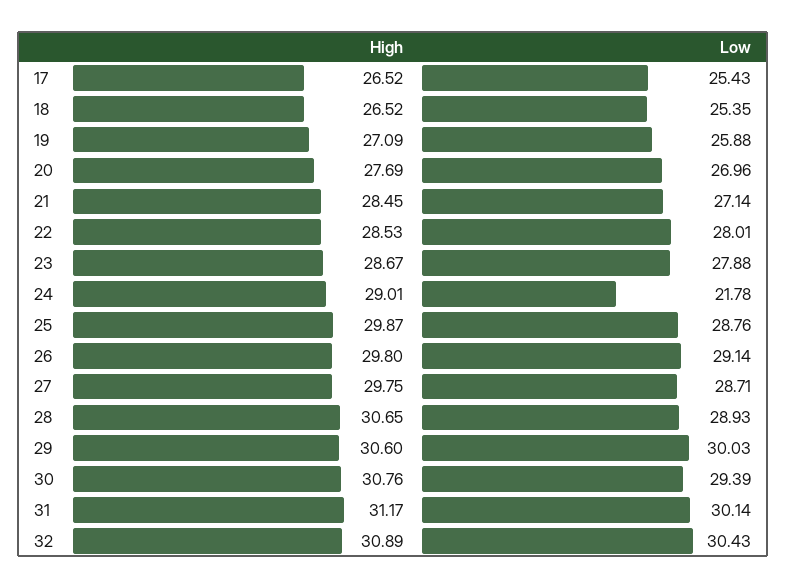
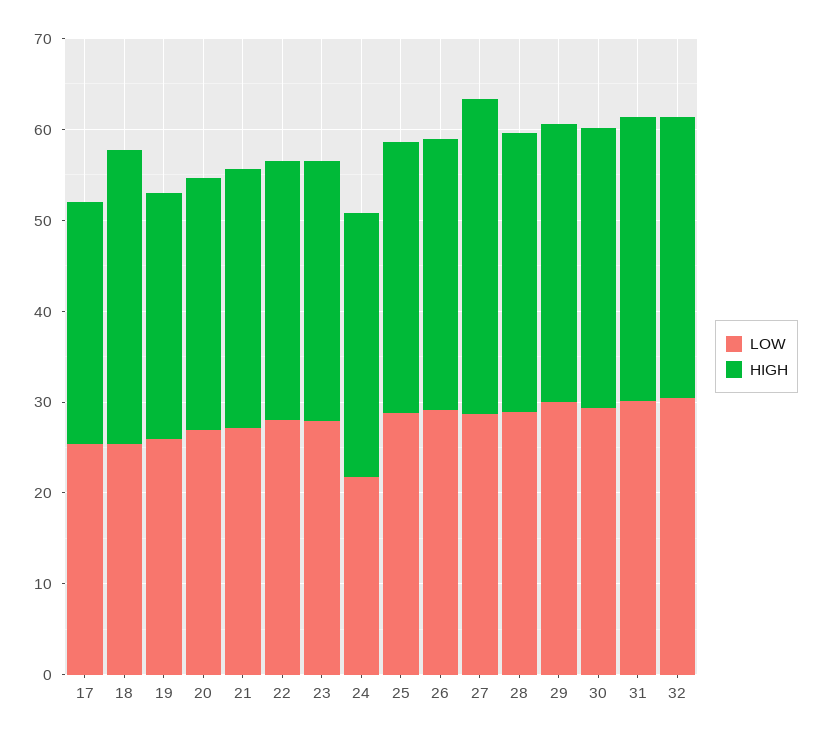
  {
    "High": {
      "17": 26.52,
-     "18": 26.52,
+     "18": 32,
      "19": 27.09,
      "20": 27.69,
      "21": 28.45,
      "22": 28.53,
      "23": 28.67,
      "24": 29.01,
      "25": 29.87,
      "26": 29.8,
-     "27": 29.75,
+     "27": 34,
      "28": 30.65,
      "29": 30.6,
      "30": 30.76,
      "31": 31.17,
      "32": 30.89
    },
    "Low": {
      "17": 25.43,
      "18": 25.35,
      "19": 25.88,
      "20": 26.96,
      "21": 27.14,
      "22": 28.01,
      "23": 27.88,
      "24": 21.78,
      "25": 28.76,
      "26": 29.14,
      "27": 28.71,
      "28": 28.93,
      "29": 30.03,
      "30": 29.39,
      "31": 30.14,
      "32": 30.43
    }
  }

